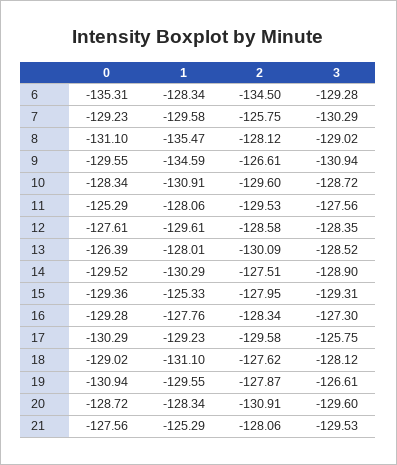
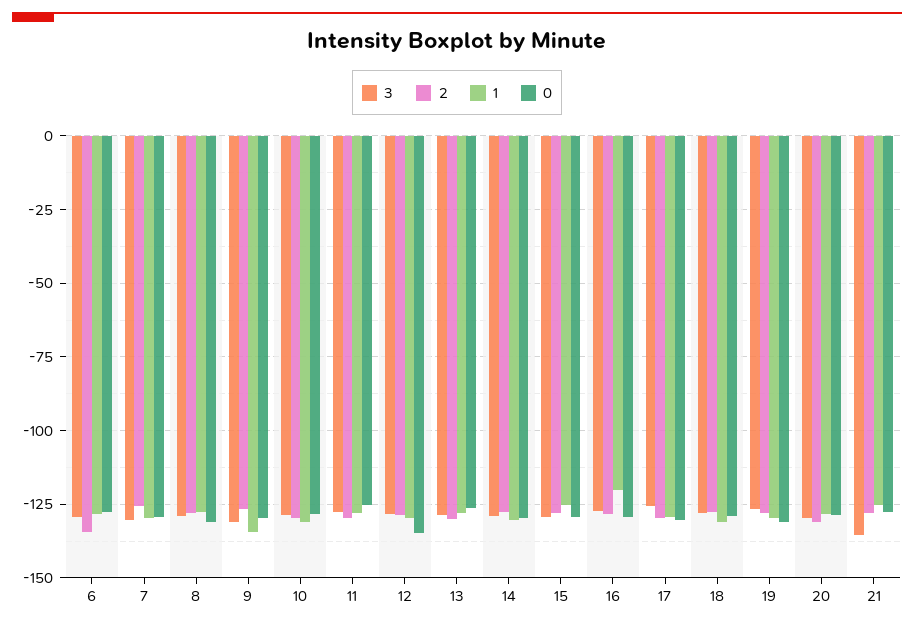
  {
    "0": {
-     "6": -135.31,
+     "6": -127.5,
      "7": -129.23,
      "8": -131.1,
      "9": -129.55,
      "10": -128.34,
      "11": -125.29,
-     "12": -127.61,
+     "12": -135,
      "13": -126.39,
      "14": -129.52,
      "15": -129.36,
      "16": -129.28,
      "17": -130.29,
      "18": -129.02,
      "19": -130.94,
      "20": -128.72,
      "21": -127.56
    },
    "1": {
      "6": -128.34,
      "7": -129.58,
-     "8": -135.47,
+     "8": -127.5,
      "9": -134.59,
      "10": -130.91,
      "11": -128.06,
      "12": -129.61,
      "13": -128.01,
      "14": -130.29,
      "15": -125.33,
-     "16": -127.76,
+     "16": -120,
      "17": -129.23,
      "18": -131.1,
      "19": -129.55,
      "20": -128.34,
      "21": -125.29
    },
    "2": {
      "6": -134.5,
      "7": -125.75,
      "8": -128.12,
      "9": -126.61,
      "10": -129.6,
      "11": -129.53,
      "12": -128.58,
      "13": -130.09,
      "14": -127.51,
      "15": -127.95,
      "16": -128.34,
      "17": -129.58,
      "18": -127.62,
      "19": -127.87,
      "20": -130.91,
      "21": -128.06
    },
    "3": {
      "6": -129.28,
      "7": -130.29,
      "8": -129.02,
      "9": -130.94,
      "10": -128.72,
      "11": -127.56,
      "12": -128.35,
      "13": -128.52,
      "14": -128.9,
      "15": -129.31,
      "16": -127.3,
      "17": -125.75,
      "18": -128.12,
      "19": -126.61,
      "20": -129.6,
-     "21": -129.53
+     "21": -135
    }
  }

